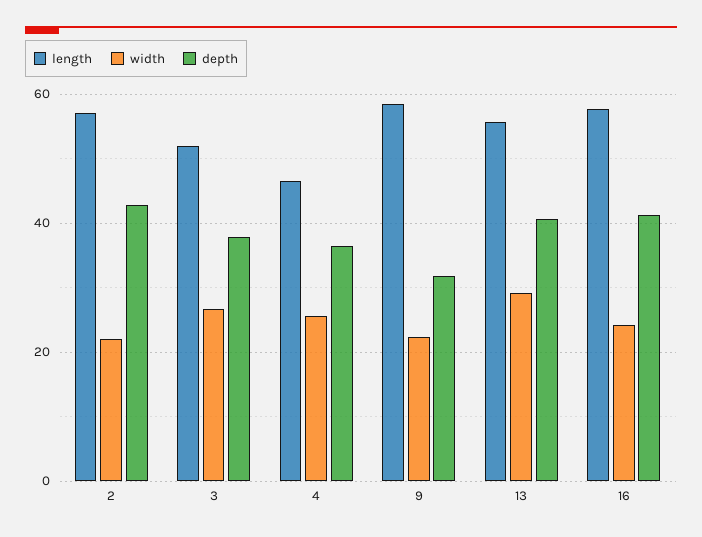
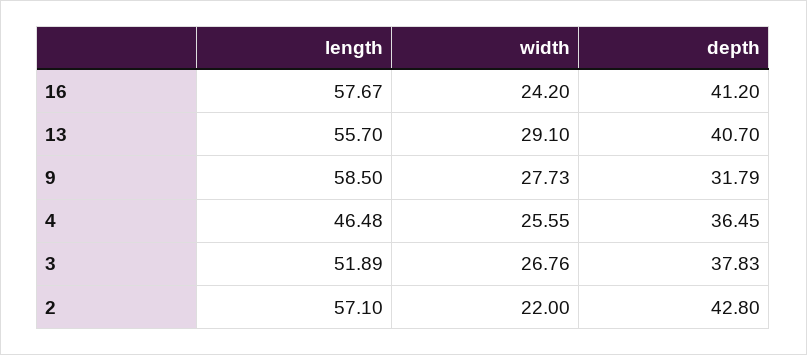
  {
    "length": {
      "2": 57.1,
      "3": 51.89,
      "4": 46.48,
      "9": 58.5,
      "13": 55.7,
      "16": 57.67
    },
    "width": {
      "2": 22,
      "3": 26.76,
      "4": 25.55,
-     "9": 22,
+     "9": 27.73,
      "13": 29.1,
      "16": 24.2
    },
    "depth": {
      "2": 42.8,
      "3": 37.83,
      "4": 36.45,
      "9": 31.79,
      "13": 40.7,
      "16": 41.2
    }
  }

